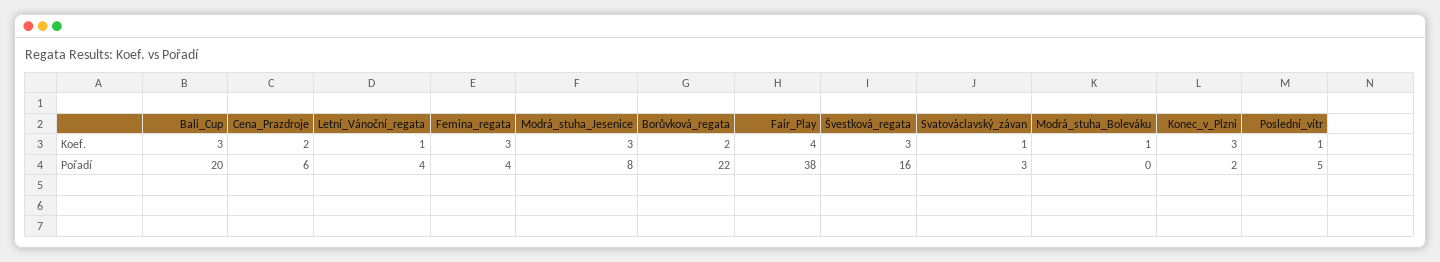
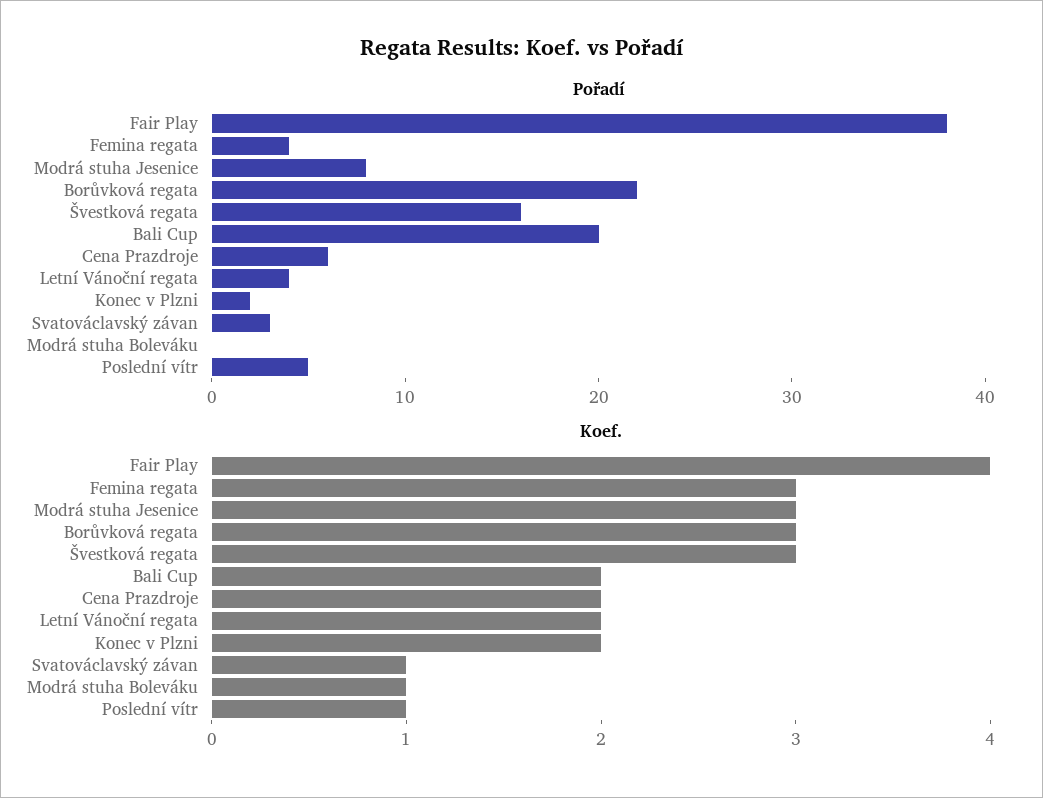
  {
    "Koef.": {
-     "Bali_Cup": 3,
+     "Bali_Cup": 2,
      "Cena_Prazdroje": 2,
-     "Letní_Vánoční_regata": 1,
+     "Letní_Vánoční_regata": 2,
      "Femina_regata": 3,
      "Modrá_stuha_Jesenice": 3,
-     "Borůvková_regata": 2,
+     "Borůvková_regata": 3,
      "Fair_Play": 4,
      "Švestková_regata": 3,
      "Svatováclavský_závan": 1,
      "Modrá_stuha_Boleváku": 1,
-     "Konec_v_Plzni": 3,
+     "Konec_v_Plzni": 2,
      "Poslední_vítr": 1
    },
    "Pořadí": {
      "Bali_Cup": 20,
      "Cena_Prazdroje": 6,
      "Letní_Vánoční_regata": 4,
      "Femina_regata": 4,
      "Modrá_stuha_Jesenice": 8,
      "Borůvková_regata": 22,
      "Fair_Play": 38,
      "Švestková_regata": 16,
      "Svatováclavský_závan": 3,
      "Modrá_stuha_Boleváku": 0,
      "Konec_v_Plzni": 2,
      "Poslední_vítr": 5
    }
  }

